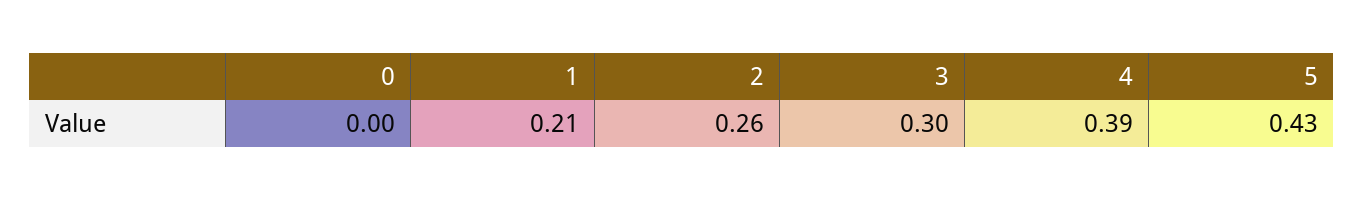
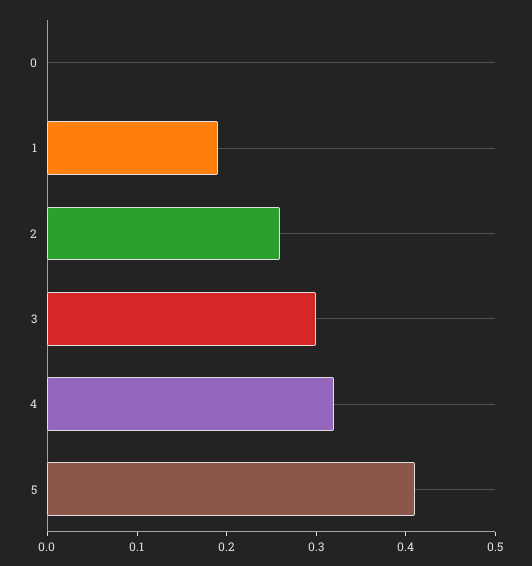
  {
    "0": 0,
-   "1": 0.21,
+   "1": 0.19,
    "2": 0.26,
    "3": 0.3,
-   "4": 0.39,
+   "4": 0.32,
-   "5": 0.43
+   "5": 0.41
  }

